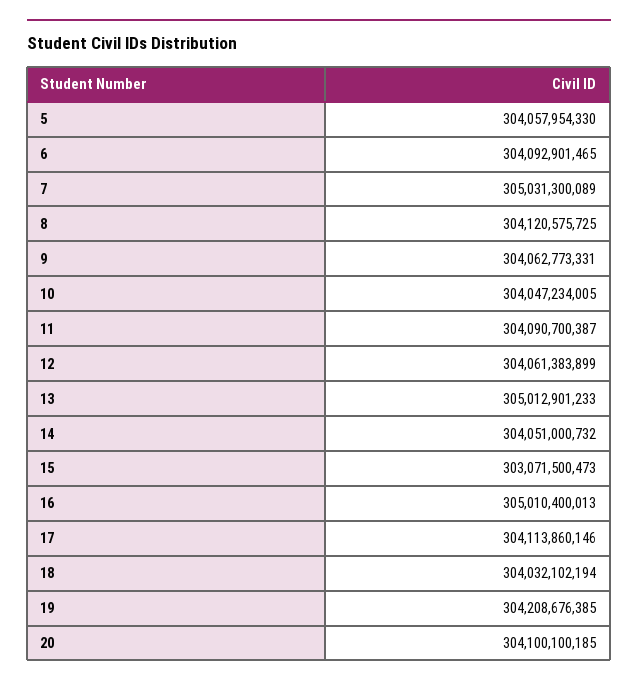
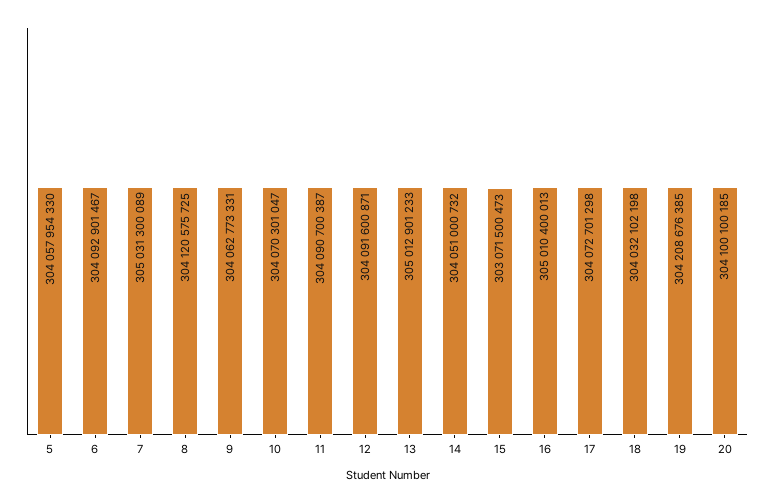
  {
    "5": 304057954330,
-   "6": 304092901465,
+   "6": 304092901467,
    "7": 305031300089,
    "8": 304120575725,
    "9": 304062773331,
-   "10": 304047234005,
+   "10": 304070301047,
    "11": 304090700387,
-   "12": 304061383899,
+   "12": 304091600871,
    "13": 305012901233,
    "14": 304051000732,
    "15": 303071500473,
    "16": 305010400013,
-   "17": 304113860146,
+   "17": 304072701298,
-   "18": 304032102194,
+   "18": 304032102198,
    "19": 304208676385,
    "20": 304100100185
  }

